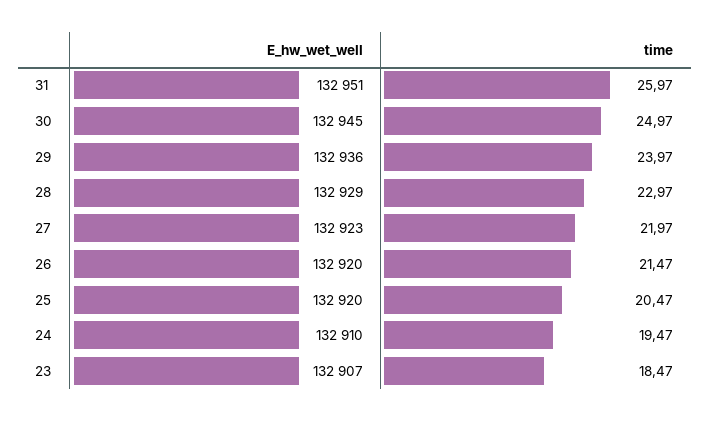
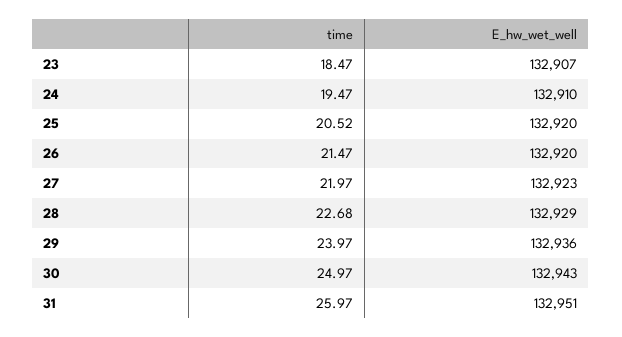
  {
    "E_hw_wet_well": {
      "31": 132951,
-     "30": 132945,
+     "30": 132943,
      "29": 132936,
      "28": 132929,
      "27": 132923,
      "26": 132920,
      "25": 132920,
      "24": 132910,
      "23": 132907
    },
    "time": {
      "31": 25.97,
      "30": 24.97,
      "29": 23.97,
-     "28": 22.97,
+     "28": 22.68,
      "27": 21.97,
      "26": 21.47,
-     "25": 20.47,
+     "25": 20.52,
      "24": 19.47,
      "23": 18.47
    }
  }

